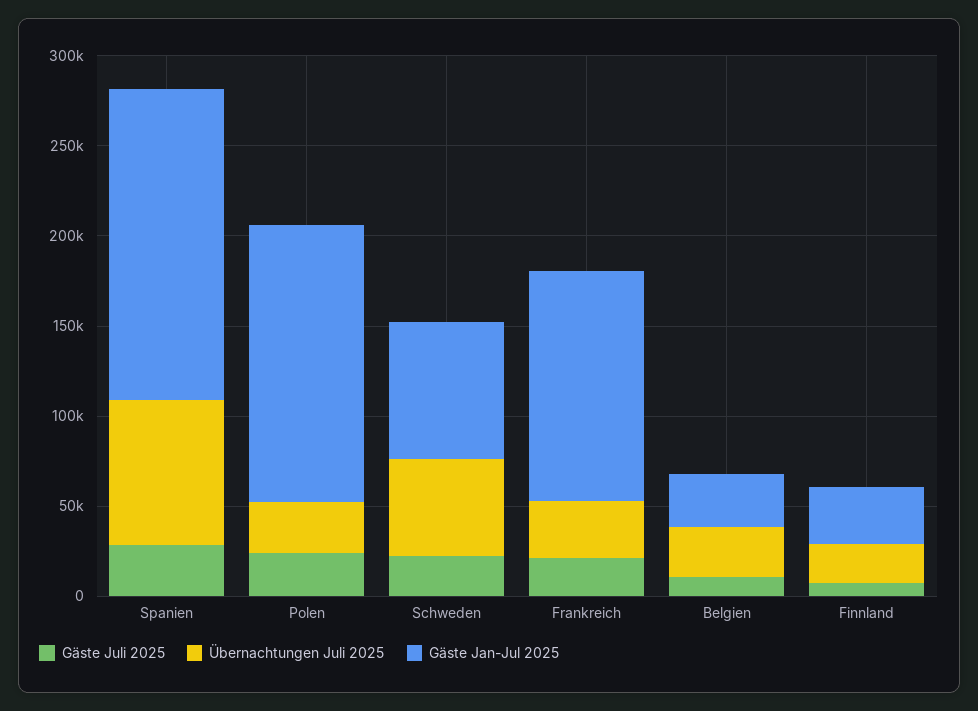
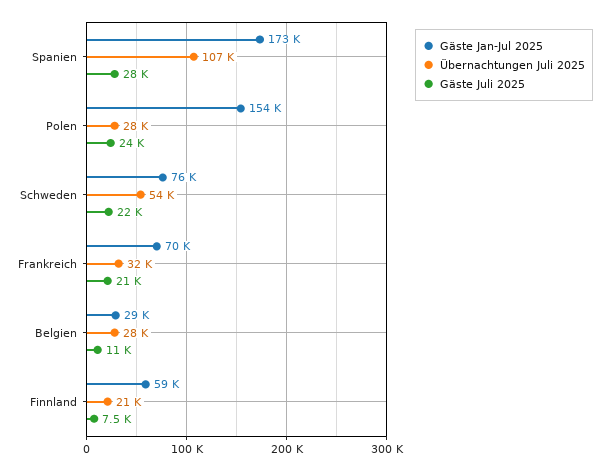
  {
    "Gäste Juli 2025": {
      "Spanien": 28000,
      "Polen": 24000,
      "Schweden": 22000,
      "Frankreich": 21000,
      "Belgien": 11000,
      "Finnland": 7500
    },
    "Übernachtungen Juli 2025": {
-     "Spanien": 80000,
+     "Spanien": 107000,
      "Polen": 28000,
      "Schweden": 54000,
      "Frankreich": 32000,
      "Belgien": 28000,
      "Finnland": 21000
    },
    "Gäste Jan-Jul 2025": {
      "Spanien": 173000,
      "Polen": 154000,
      "Schweden": 76000,
-     "Frankreich": 130000,
+     "Frankreich": 70000,
      "Belgien": 29000,
-     "Finnland": 30000
+     "Finnland": 59000
    }
  }

